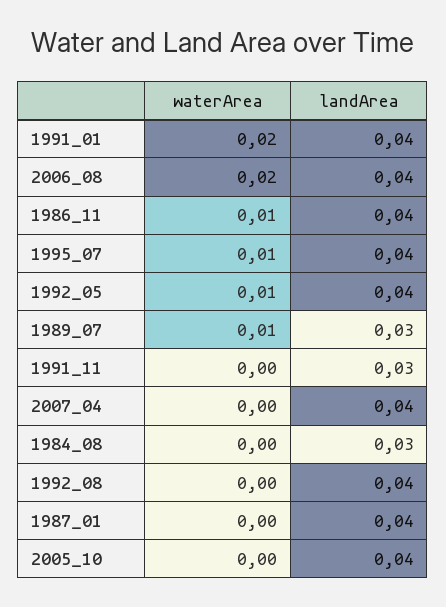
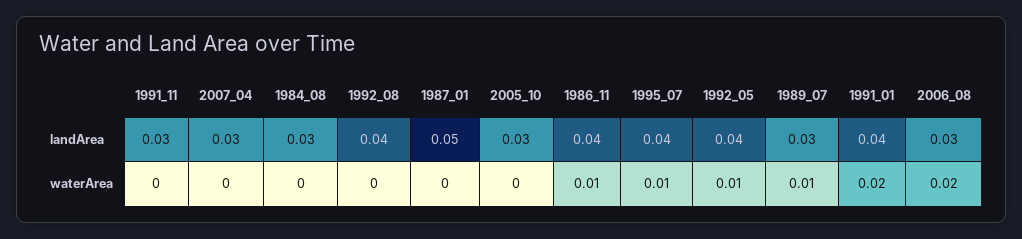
  {
    "waterArea": {
      "1991_01": 0.02,
      "2006_08": 0.02,
      "1986_11": 0.01,
      "1995_07": 0.01,
      "1992_05": 0.01,
      "1989_07": 0.01,
      "1991_11": 0,
      "2007_04": 0,
      "1984_08": 0,
      "1992_08": 0,
      "1987_01": 0,
      "2005_10": 0
    },
    "landArea": {
      "1991_01": 0.04,
-     "2006_08": 0.04,
+     "2006_08": 0.03,
      "1986_11": 0.04,
      "1995_07": 0.04,
      "1992_05": 0.04,
      "1989_07": 0.03,
      "1991_11": 0.03,
-     "2007_04": 0.04,
+     "2007_04": 0.03,
      "1984_08": 0.03,
      "1992_08": 0.04,
-     "1987_01": 0.04,
+     "1987_01": 0.05,
-     "2005_10": 0.04
+     "2005_10": 0.03
    }
  }

